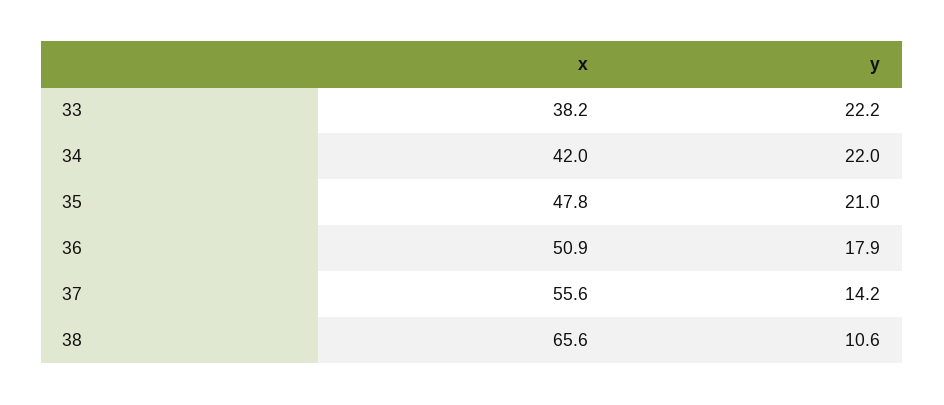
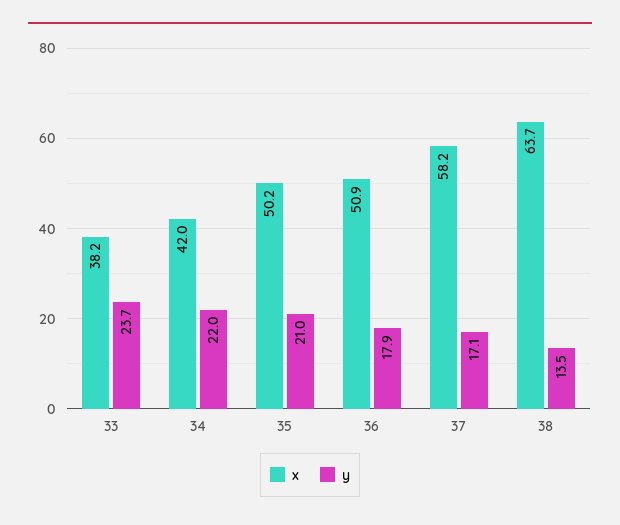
  {
    "x": {
      "33": 38.2,
      "34": 42,
-     "35": 47.8,
+     "35": 50.2,
      "36": 50.9,
-     "37": 55.6,
+     "37": 58.2,
-     "38": 65.6
+     "38": 63.7
    },
    "y": {
-     "33": 22.2,
+     "33": 23.7,
      "34": 22,
      "35": 21,
      "36": 17.9,
-     "37": 14.2,
+     "37": 17.1,
-     "38": 10.6
+     "38": 13.5
    }
  }

